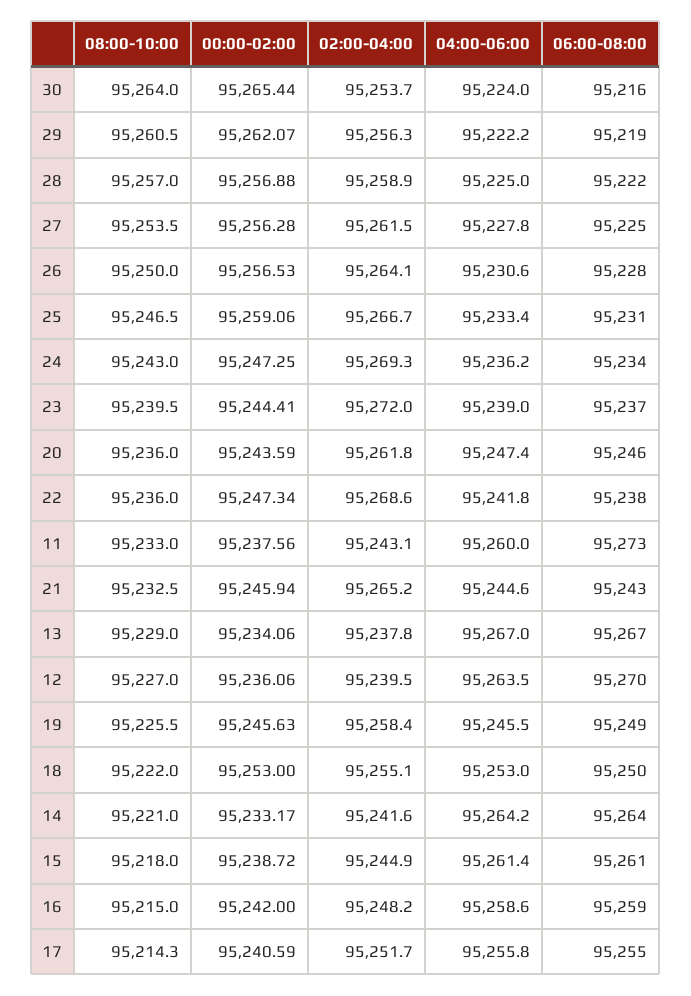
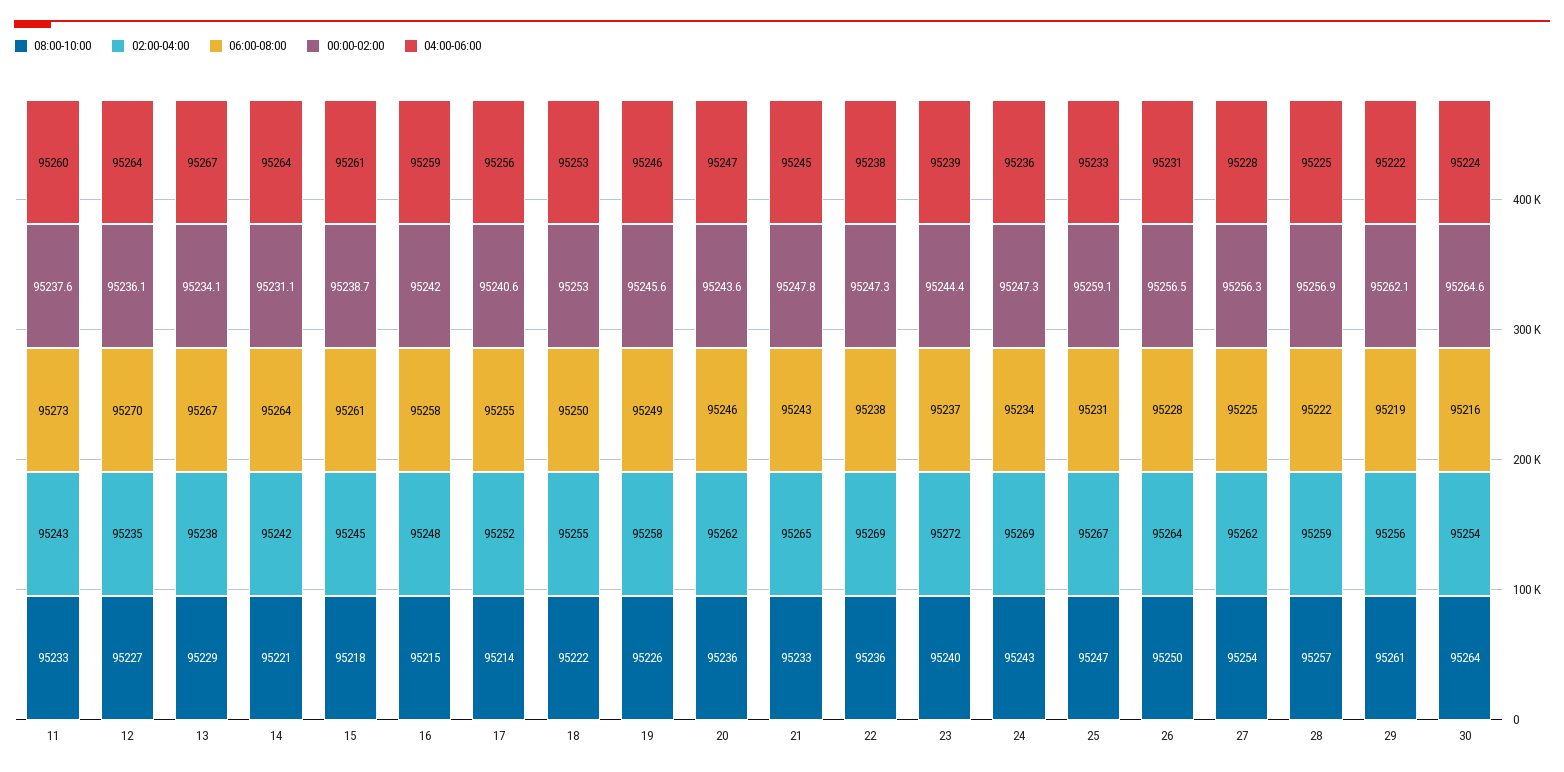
  {
    "08:00-10:00": {
      "30": 95264,
      "29": 95260.5,
      "28": 95257,
      "27": 95253.5,
      "26": 95250,
      "25": 95246.5,
      "24": 95243,
      "23": 95239.5,
      "20": 95236,
      "22": 95236,
      "11": 95233,
      "21": 95232.5,
      "13": 95229,
      "12": 95227,
      "19": 95225.5,
      "18": 95222,
      "14": 95221,
      "15": 95218,
      "16": 95215,
      "17": 95214.3
    },
    "00:00-02:00": {
-     "30": 95265.44,
+     "30": 95264.6,
      "29": 95262.07,
      "28": 95256.88,
      "27": 95256.28,
      "26": 95256.53,
      "25": 95259.06,
      "24": 95247.25,
      "23": 95244.41,
      "20": 95243.59,
      "22": 95247.34,
      "11": 95237.56,
-     "21": 95245.94,
+     "21": 95247.8,
      "13": 95234.06,
      "12": 95236.06,
      "19": 95245.63,
      "18": 95253,
-     "14": 95233.17,
+     "14": 95231.1,
      "15": 95238.72,
      "16": 95242,
      "17": 95240.59
    },
    "02:00-04:00": {
      "30": 95253.7,
      "29": 95256.3,
      "28": 95258.9,
      "27": 95261.5,
      "26": 95264.1,
      "25": 95266.7,
      "24": 95269.3,
      "23": 95272,
      "20": 95261.8,
      "22": 95268.6,
      "11": 95243.1,
      "21": 95265.2,
      "13": 95237.8,
-     "12": 95239.5,
+     "12": 95235,
      "19": 95258.4,
      "18": 95255.1,
      "14": 95241.6,
      "15": 95244.9,
      "16": 95248.2,
      "17": 95251.7
    },
    "04:00-06:00": {
      "30": 95224,
      "29": 95222.2,
      "28": 95225,
      "27": 95227.8,
      "26": 95230.6,
      "25": 95233.4,
      "24": 95236.2,
      "23": 95239,
      "20": 95247.4,
-     "22": 95241.8,
+     "22": 95238,
      "11": 95260,
      "21": 95244.6,
      "13": 95267,
      "12": 95263.5,
      "19": 95245.5,
      "18": 95253,
      "14": 95264.2,
      "15": 95261.4,
      "16": 95258.6,
      "17": 95255.8
    },
    "06:00-08:00": {
      "30": 95216,
      "29": 95219,
      "28": 95222,
      "27": 95225,
      "26": 95228,
      "25": 95231,
      "24": 95234,
      "23": 95237,
      "20": 95246,
      "22": 95238,
      "11": 95273,
      "21": 95243,
      "13": 95267,
      "12": 95270,
      "19": 95249,
      "18": 95250,
      "14": 95264,
      "15": 95261,
-     "16": 95259,
+     "16": 95258,
      "17": 95255
    }
  }

